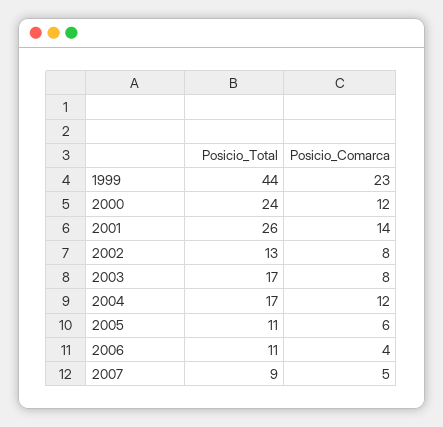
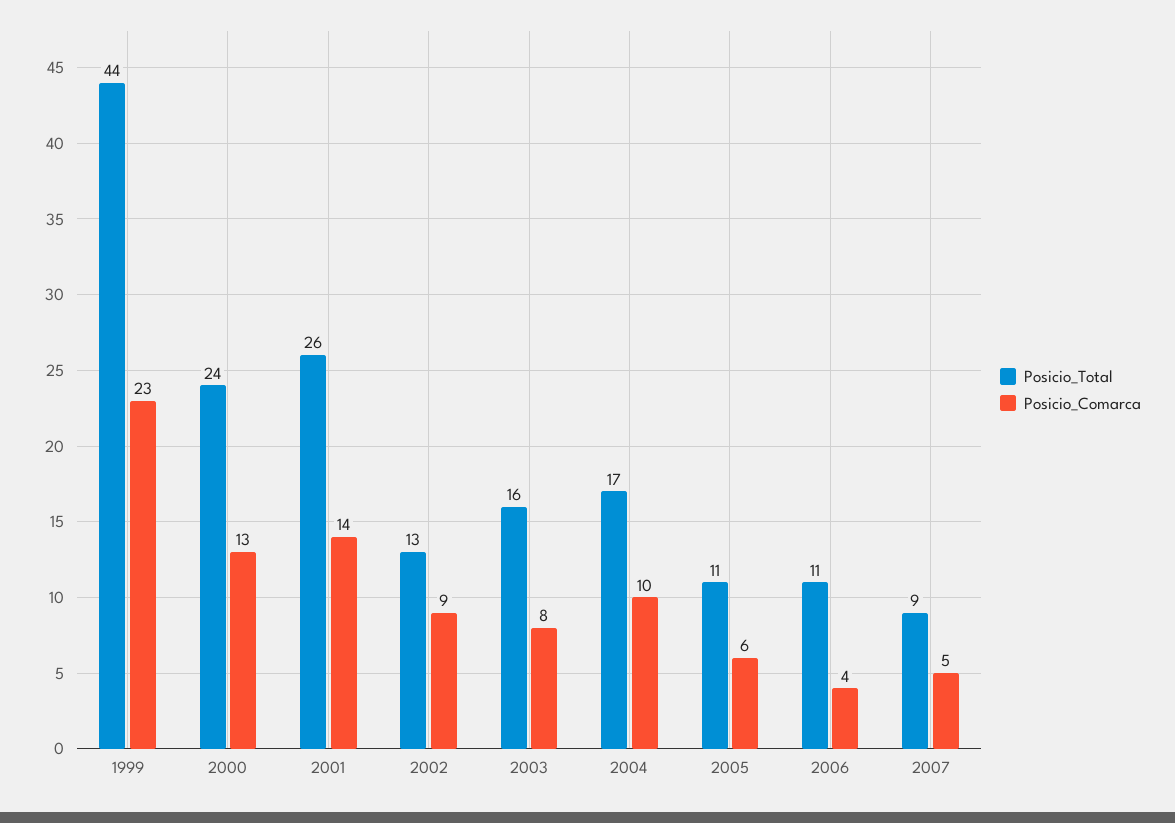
  {
    "Posicio_Total": {
      "1999": 44,
      "2000": 24,
      "2001": 26,
      "2002": 13,
-     "2003": 17,
+     "2003": 16,
      "2004": 17,
      "2005": 11,
      "2006": 11,
      "2007": 9
    },
    "Posicio_Comarca": {
      "1999": 23,
-     "2000": 12,
+     "2000": 13,
      "2001": 14,
-     "2002": 8,
+     "2002": 9,
      "2003": 8,
-     "2004": 12,
+     "2004": 10,
      "2005": 6,
      "2006": 4,
      "2007": 5
    }
  }

